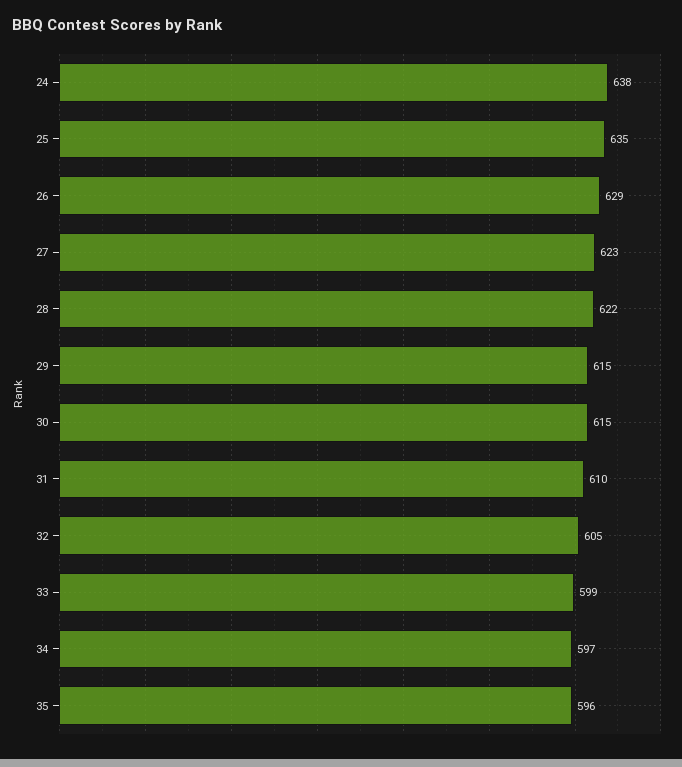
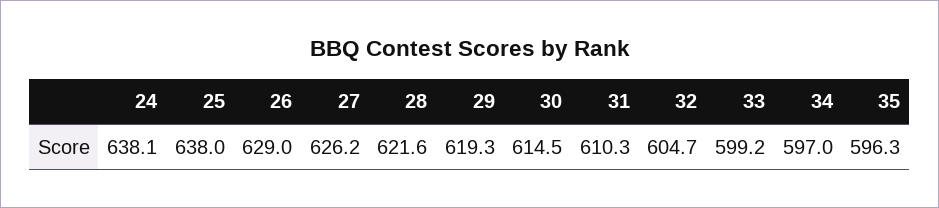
  {
    "24": 638.1,
-   "25": 635,
+   "25": 638,
    "26": 629,
-   "27": 623,
+   "27": 626.2,
    "28": 621.6,
-   "29": 615,
+   "29": 619.3,
    "30": 614.5,
    "31": 610.3,
    "32": 604.7,
    "33": 599.2,
    "34": 597,
    "35": 596.3
  }

